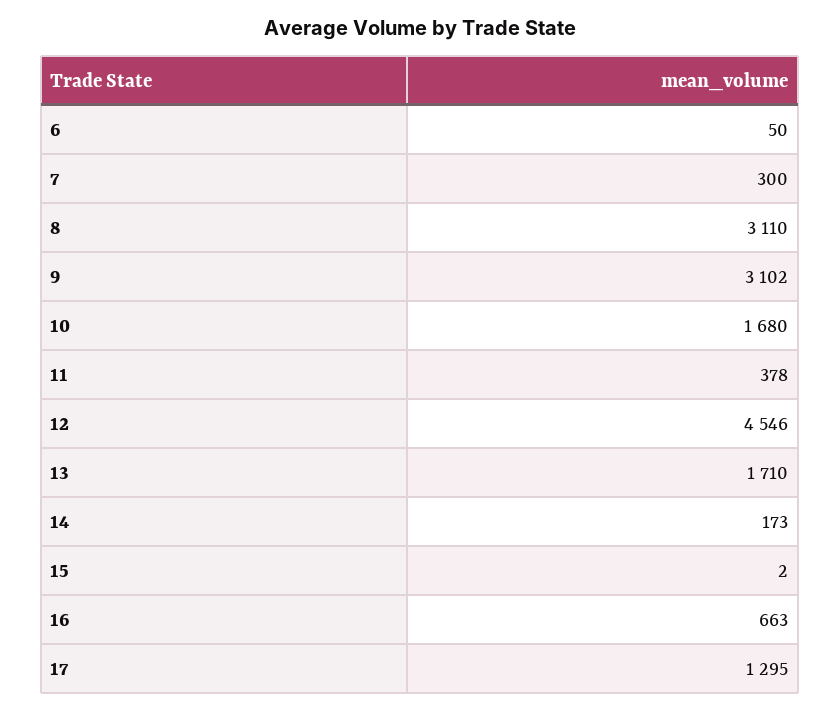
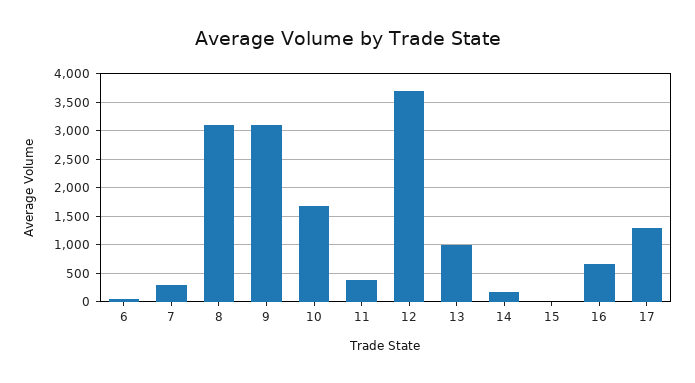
  {
    "6": 50,
    "7": 300,
    "8": 3110,
    "9": 3102,
    "10": 1680,
    "11": 378,
-   "12": 4546,
+   "12": 3750,
-   "13": 1710,
+   "13": 1000,
    "14": 173,
    "15": 2,
    "16": 663,
    "17": 1295
  }

